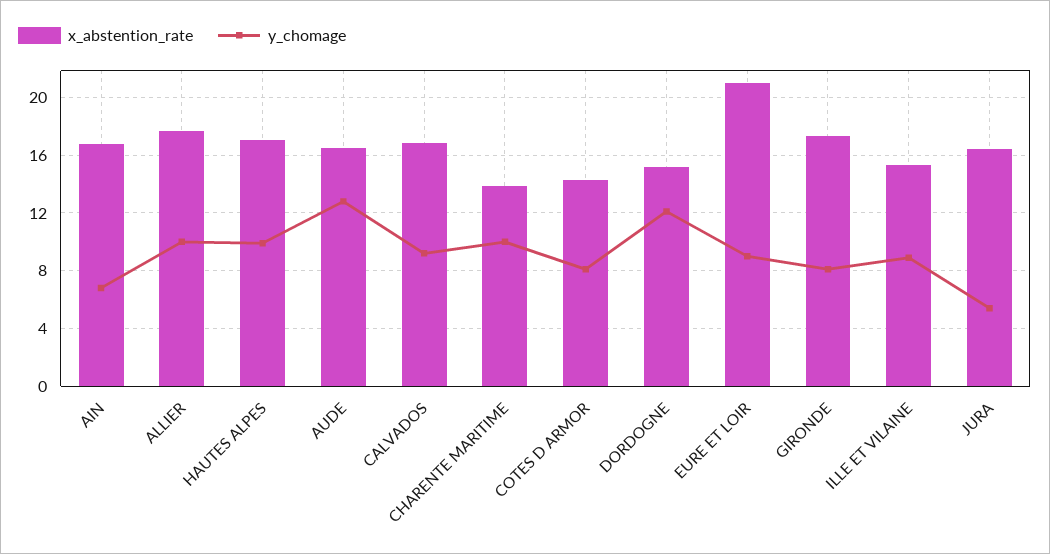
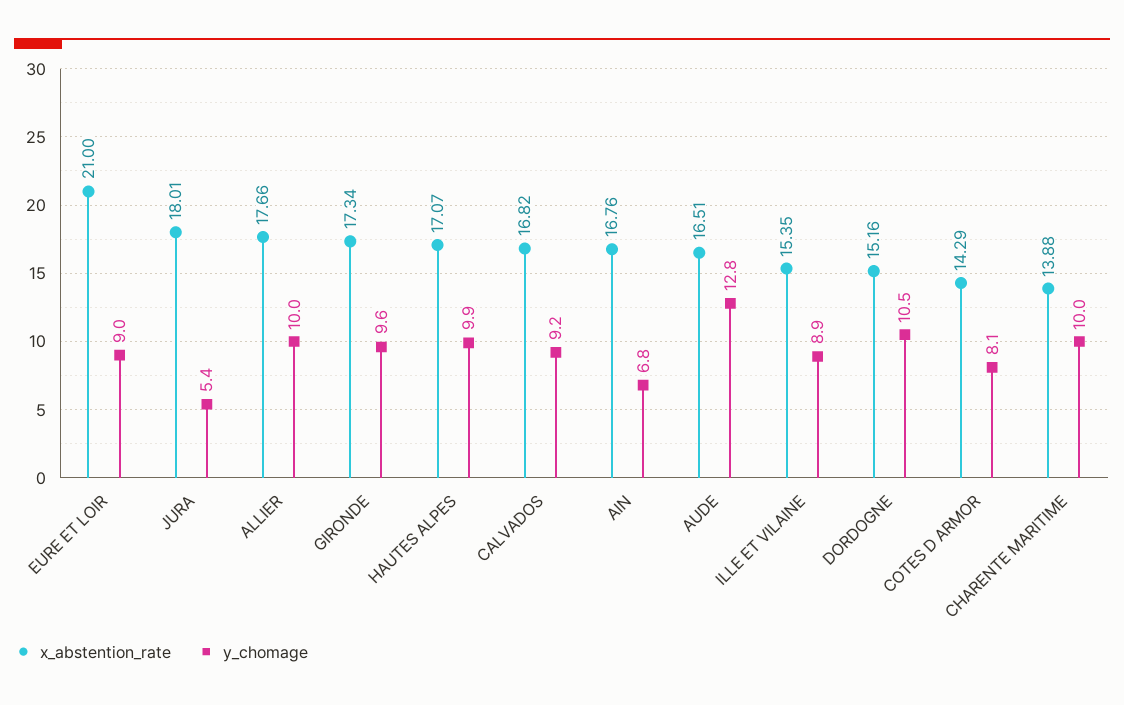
  {
    "x_abstention_rate": {
      "AIN": 16.76,
      "ALLIER": 17.66,
      "HAUTES ALPES": 17.07,
      "AUDE": 16.51,
      "CALVADOS": 16.82,
      "CHARENTE MARITIME": 13.88,
      "COTES D ARMOR": 14.29,
      "DORDOGNE": 15.16,
      "EURE ET LOIR": 21,
      "GIRONDE": 17.34,
      "ILLE ET VILAINE": 15.35,
-     "JURA": 16.5
+     "JURA": 18.01
    },
    "y_chomage": {
      "AIN": 6.8,
      "ALLIER": 10,
      "HAUTES ALPES": 9.9,
      "AUDE": 12.8,
      "CALVADOS": 9.2,
      "CHARENTE MARITIME": 10,
      "COTES D ARMOR": 8.1,
-     "DORDOGNE": 12,
+     "DORDOGNE": 10.5,
      "EURE ET LOIR": 9,
-     "GIRONDE": 8,
+     "GIRONDE": 9.6,
      "ILLE ET VILAINE": 8.9,
      "JURA": 5.4
    }
  }

